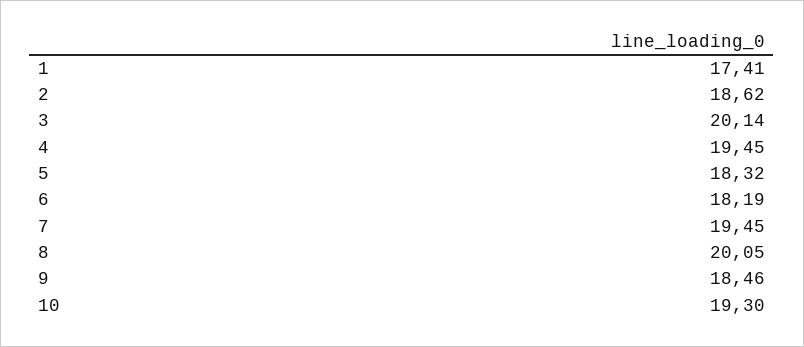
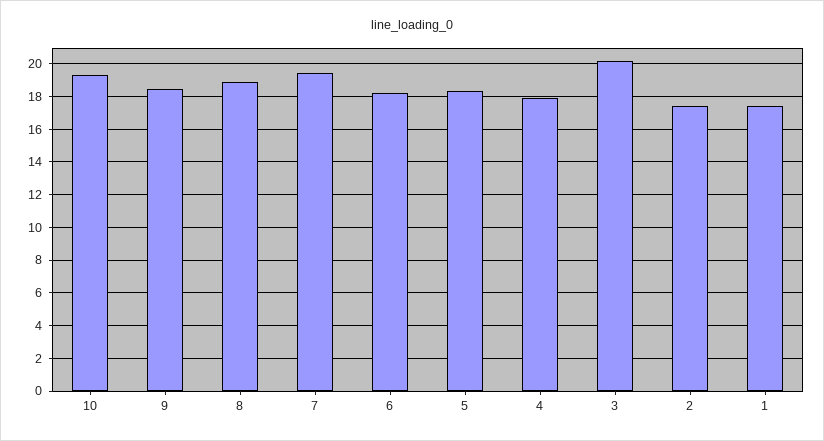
  {
    "1": 17.41,
-   "2": 18.62,
+   "2": 17.5,
    "3": 20.14,
-   "4": 19.45,
+   "4": 18,
    "5": 18.32,
    "6": 18.19,
    "7": 19.45,
-   "8": 20.05,
+   "8": 19,
    "9": 18.46,
    "10": 19.3
  }

